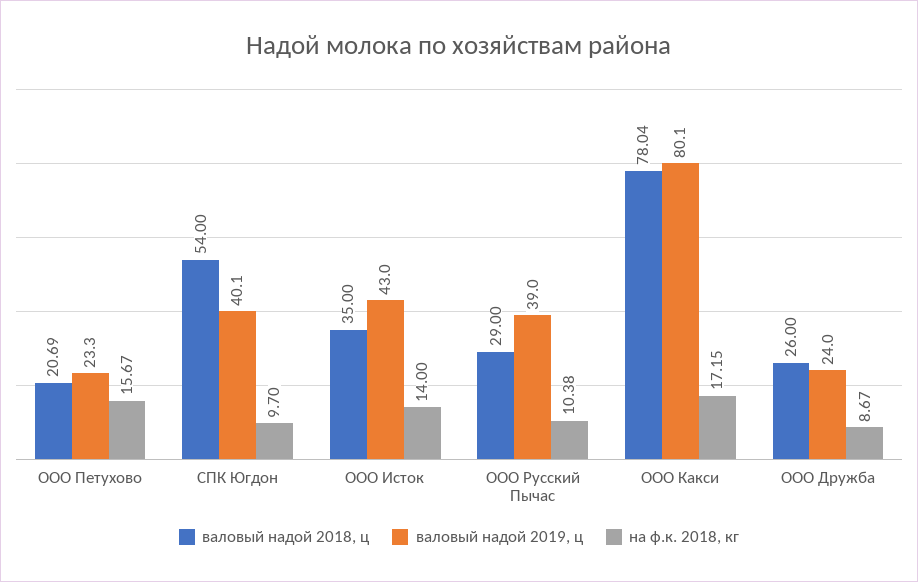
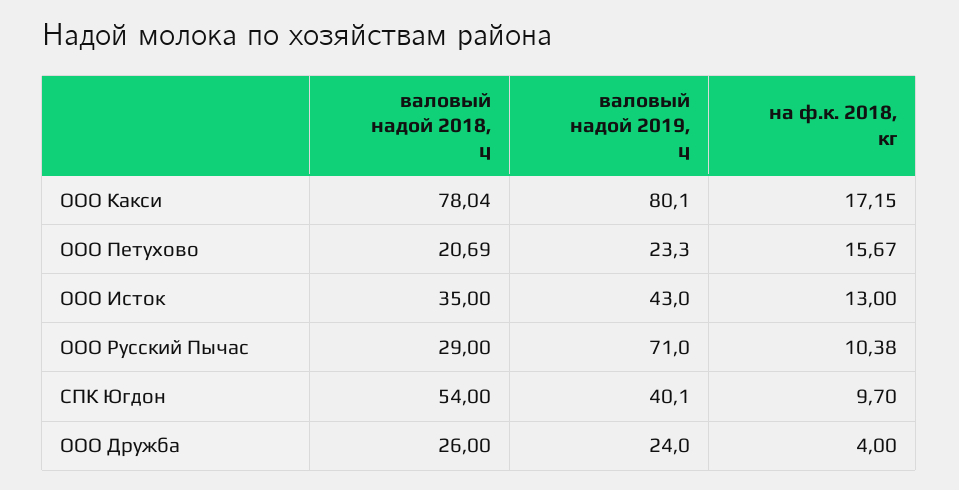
  {
    "валовый надой 2018, ц": {
      "ООО Петухово": 20.69,
      "СПК Югдон": 54,
      "ООО Исток": 35,
      "ООО Русский Пычас": 29,
      "ООО Какси": 78.04,
      "ООО Дружба": 26
    },
    "валовый надой 2019, ц": {
      "ООО Петухово": 23.3,
      "СПК Югдон": 40.1,
      "ООО Исток": 43,
-     "ООО Русский Пычас": 39,
+     "ООО Русский Пычас": 71,
      "ООО Какси": 80.1,
      "ООО Дружба": 24
    },
    "на ф.к. 2018, кг": {
      "ООО Петухово": 15.67,
      "СПК Югдон": 9.7,
-     "ООО Исток": 14,
+     "ООО Исток": 13,
      "ООО Русский Пычас": 10.38,
      "ООО Какси": 17.15,
-     "ООО Дружба": 8.67
+     "ООО Дружба": 4
    }
  }

